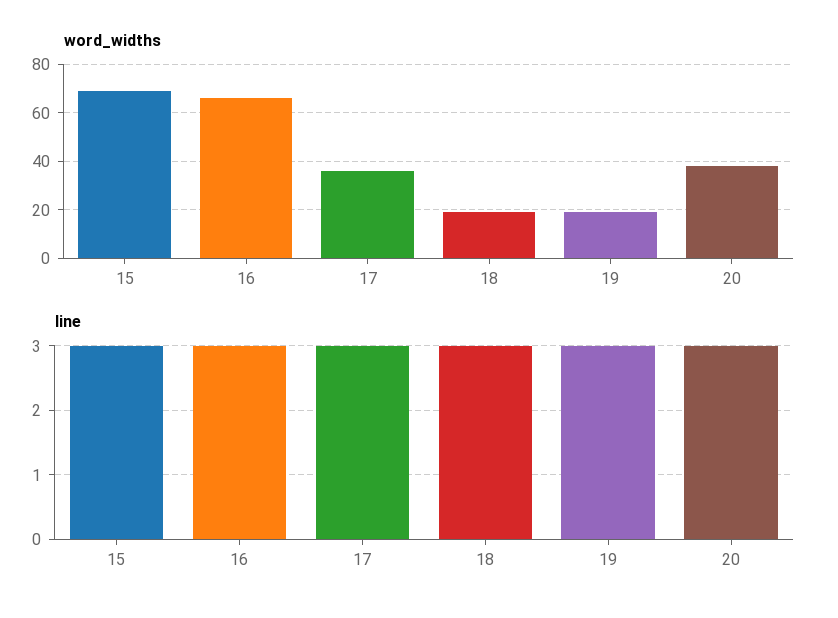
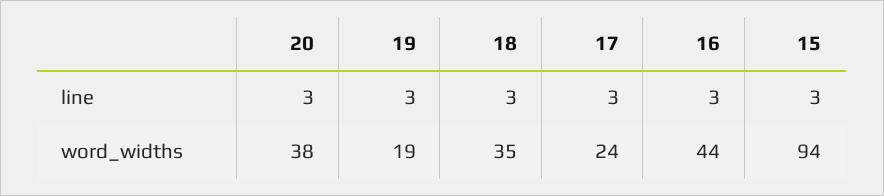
  {
    "word_widths": {
-     "15": 70,
+     "15": 94,
-     "16": 65,
+     "16": 44,
-     "17": 35,
+     "17": 24,
-     "18": 20,
+     "18": 35,
      "19": 19,
      "20": 38
    },
    "line": {
      "15": 3,
      "16": 3,
      "17": 3,
      "18": 3,
      "19": 3,
      "20": 3
    }
  }

